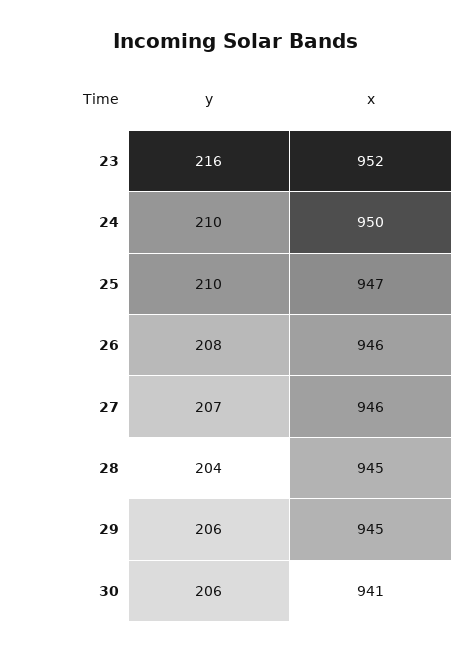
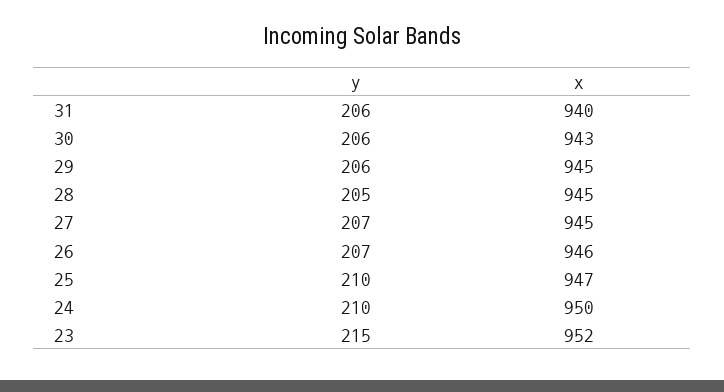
  {
    "y": {
-     "23": 216,
+     "23": 215,
      "24": 210,
      "25": 210,
-     "26": 208,
+     "26": 207,
      "27": 207,
-     "28": 204,
+     "28": 205,
      "29": 206,
-     "30": 206
+     "30": 206,
+     "31": 206
    },
    "x": {
      "23": 952,
      "24": 950,
      "25": 947,
      "26": 946,
-     "27": 946,
+     "27": 945,
      "28": 945,
      "29": 945,
-     "30": 941
+     "30": 943,
+     "31": 940
    }
  }

